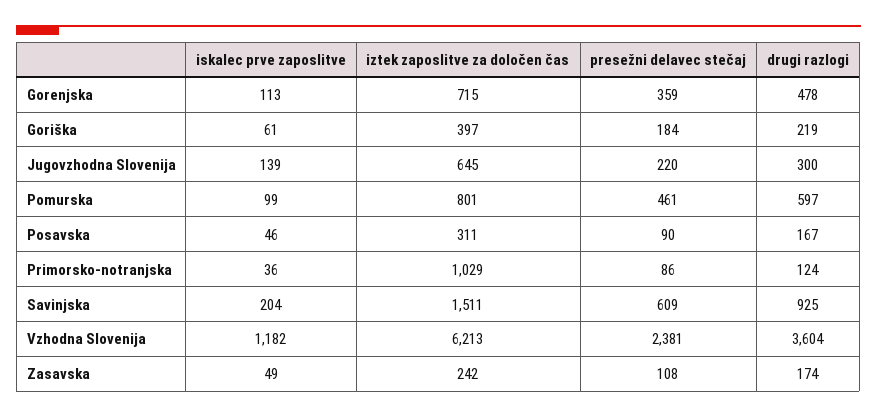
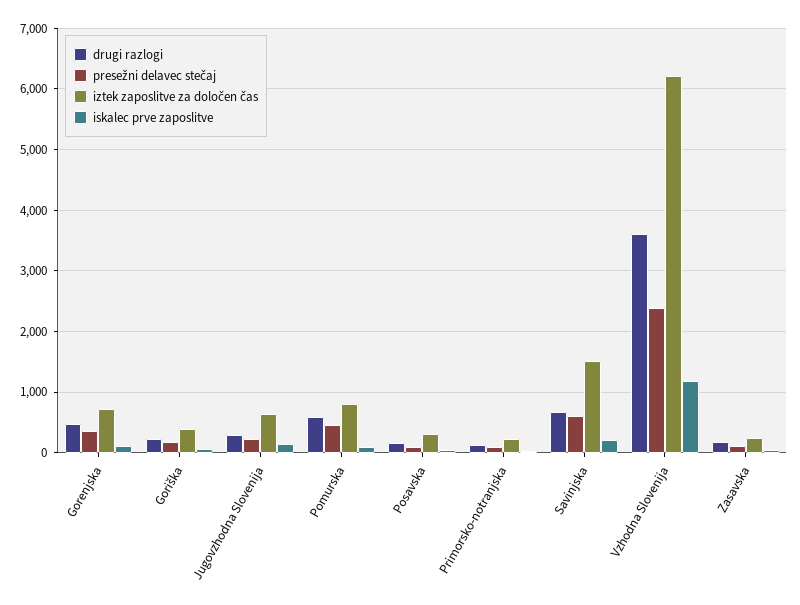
  {
    "iskalec prve zaposlitve": {
      "Gorenjska": 113,
      "Goriška": 61,
      "Jugovzhodna Slovenija": 139,
      "Pomurska": 99,
      "Posavska": 46,
      "Primorsko-notranjska": 36,
      "Savinjska": 204,
      "Vzhodna Slovenija": 1182,
      "Zasavska": 49
    },
    "iztek zaposlitve za določen čas": {
      "Gorenjska": 715,
      "Goriška": 397,
      "Jugovzhodna Slovenija": 645,
      "Pomurska": 801,
      "Posavska": 311,
-     "Primorsko-notranjska": 1029,
+     "Primorsko-notranjska": 200,
      "Savinjska": 1511,
      "Vzhodna Slovenija": 6213,
      "Zasavska": 242
    },
    "presežni delavec stečaj": {
      "Gorenjska": 359,
      "Goriška": 184,
      "Jugovzhodna Slovenija": 220,
      "Pomurska": 461,
      "Posavska": 90,
      "Primorsko-notranjska": 86,
      "Savinjska": 609,
      "Vzhodna Slovenija": 2381,
      "Zasavska": 108
    },
    "drugi razlogi": {
      "Gorenjska": 478,
      "Goriška": 219,
      "Jugovzhodna Slovenija": 300,
      "Pomurska": 597,
      "Posavska": 167,
      "Primorsko-notranjska": 124,
-     "Savinjska": 925,
+     "Savinjska": 700,
      "Vzhodna Slovenija": 3604,
      "Zasavska": 174
    }
  }

